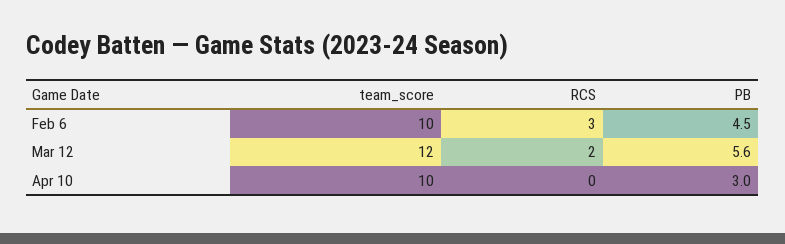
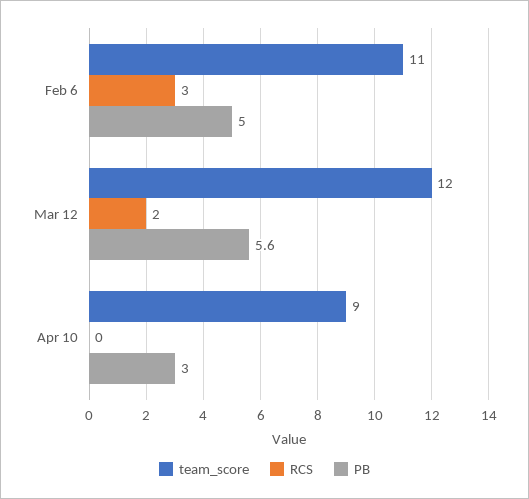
  {
    "team_score": {
-     "Feb 6": 10,
+     "Feb 6": 11,
      "Mar 12": 12,
-     "Apr 10": 10
+     "Apr 10": 9
    },
    "RCS": {
      "Feb 6": 3,
      "Mar 12": 2,
      "Apr 10": 0
    },
    "PB": {
-     "Feb 6": 4.5,
+     "Feb 6": 5,
      "Mar 12": 5.6,
      "Apr 10": 3
    }
  }

